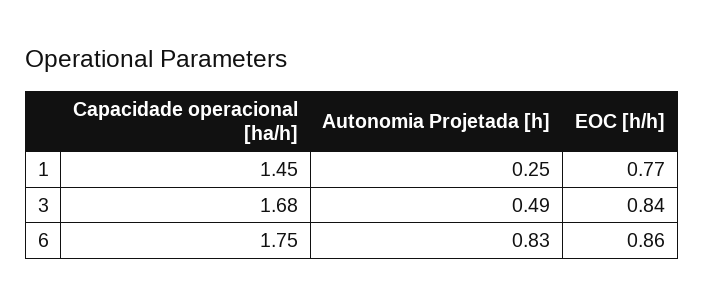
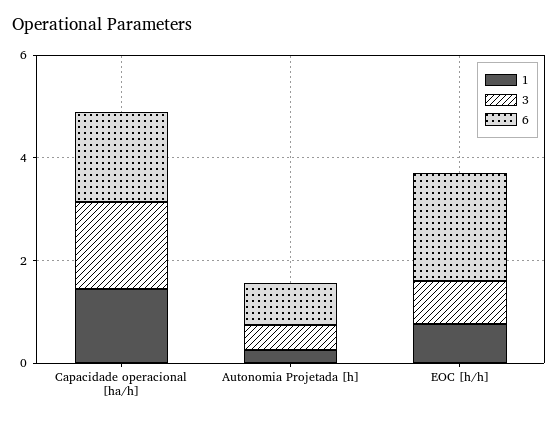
  {
    "1": {
      "Capacidade operacional [ha/h]": 1.45,
      "Autonomia Projetada [h]": 0.25,
      "EOC [h/h]": 0.77
    },
    "3": {
      "Capacidade operacional [ha/h]": 1.68,
      "Autonomia Projetada [h]": 0.49,
      "EOC [h/h]": 0.84
    },
    "6": {
      "Capacidade operacional [ha/h]": 1.75,
      "Autonomia Projetada [h]": 0.83,
-     "EOC [h/h]": 0.86
+     "EOC [h/h]": 2
    }
  }

